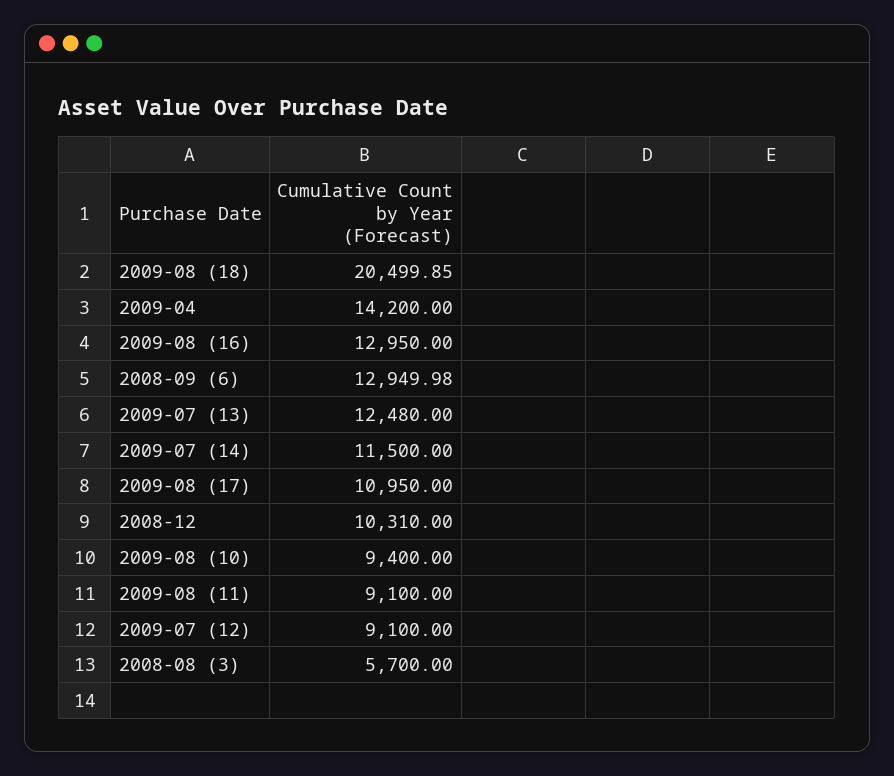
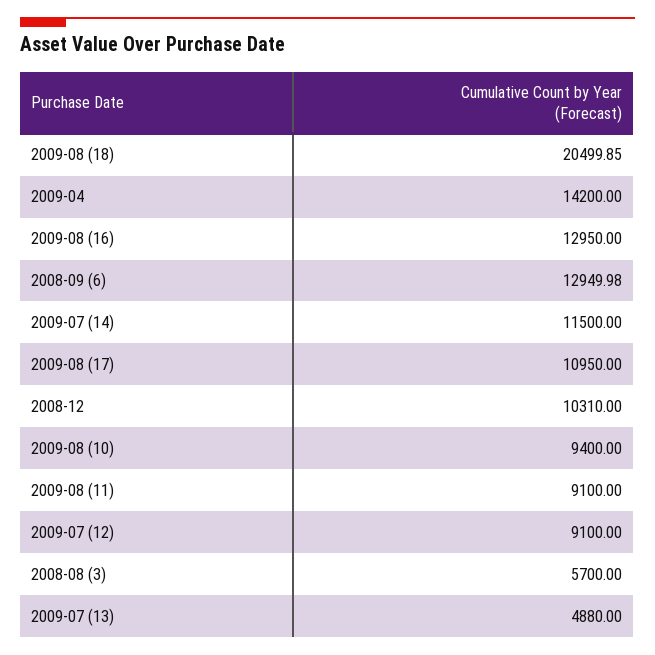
  {
    "2009-08 (18)": 20499.85,
    "2009-04": 14200,
    "2009-08 (16)": 12950,
    "2008-09 (6)": 12949.98,
-   "2009-07 (13)": 12480,
+   "2009-07 (13)": 4880,
    "2009-07 (14)": 11500,
    "2009-08 (17)": 10950,
    "2008-12": 10310,
    "2009-08 (10)": 9400,
    "2009-08 (11)": 9100,
    "2009-07 (12)": 9100,
    "2008-08 (3)": 5700
  }

